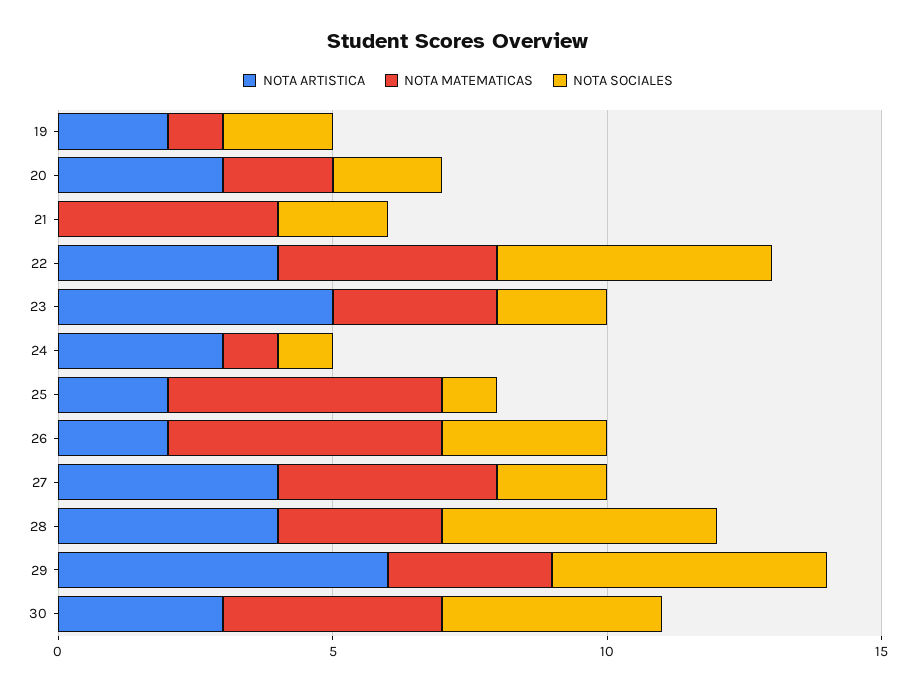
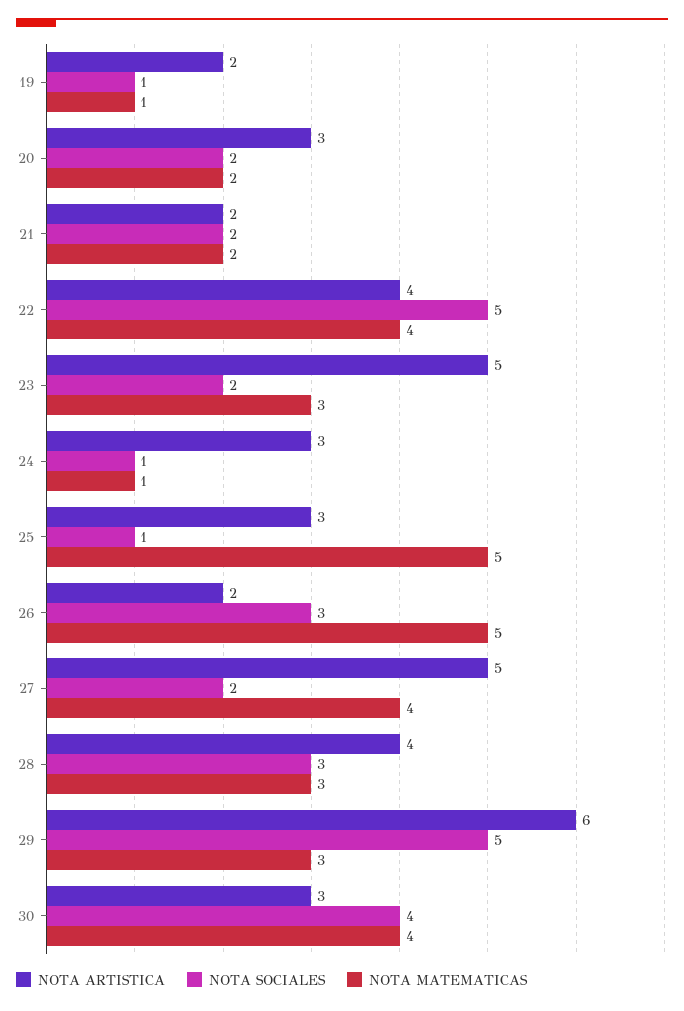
  {
    "NOTA ARTISTICA": {
      "19": 2,
      "20": 3,
-     "21": 0,
+     "21": 2,
      "22": 4,
      "23": 5,
      "24": 3,
-     "25": 2,
+     "25": 3,
      "26": 2,
-     "27": 4,
+     "27": 5,
      "28": 4,
      "29": 6,
      "30": 3
    },
    "NOTA MATEMATICAS": {
      "19": 1,
      "20": 2,
-     "21": 4,
+     "21": 2,
      "22": 4,
      "23": 3,
      "24": 1,
      "25": 5,
      "26": 5,
      "27": 4,
      "28": 3,
      "29": 3,
      "30": 4
    },
    "NOTA SOCIALES": {
-     "19": 2,
+     "19": 1,
      "20": 2,
      "21": 2,
      "22": 5,
      "23": 2,
      "24": 1,
      "25": 1,
      "26": 3,
      "27": 2,
-     "28": 5,
+     "28": 3,
      "29": 5,
      "30": 4
    }
  }

